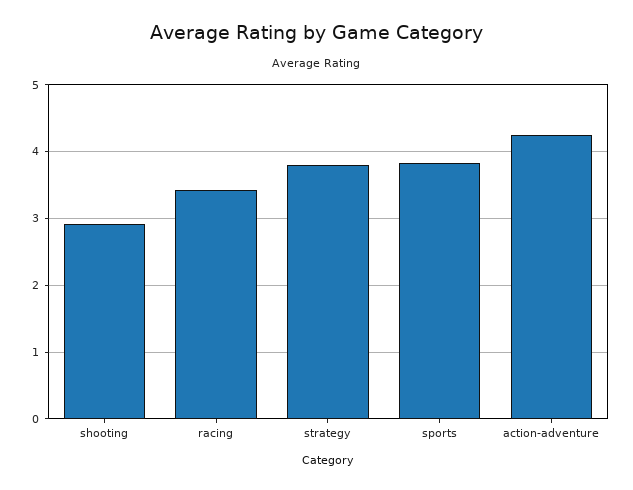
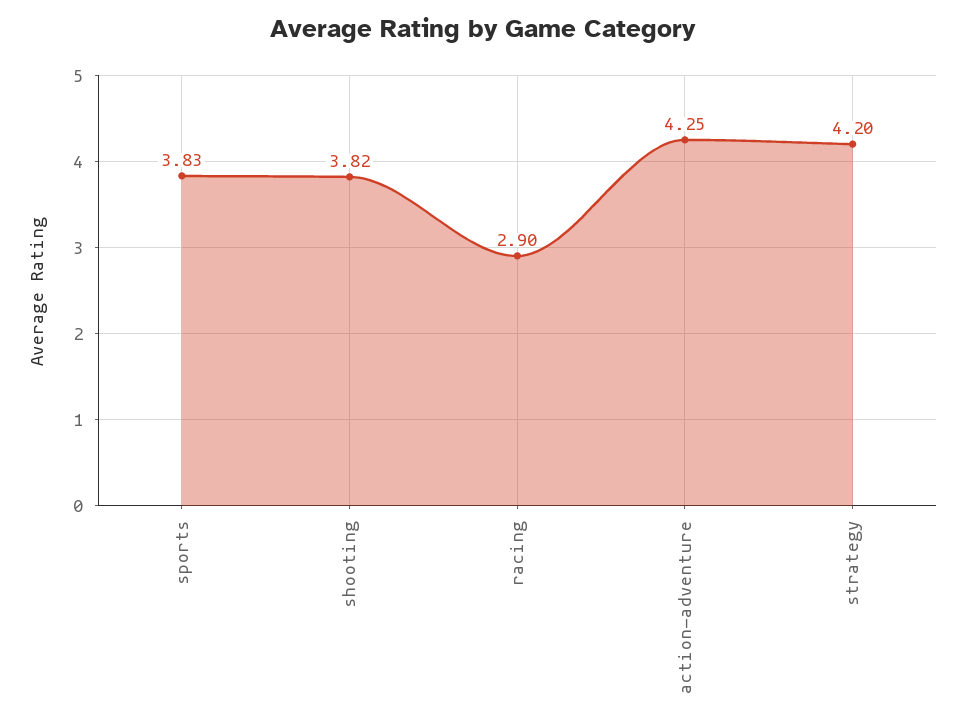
  {
-   "shooting": 2.9,
+   "shooting": 3.82,
-   "racing": 3.4,
+   "racing": 2.9,
-   "strategy": 3.8,
+   "strategy": 4.2,
    "sports": 3.83,
    "action-adventure": 4.25
  }

